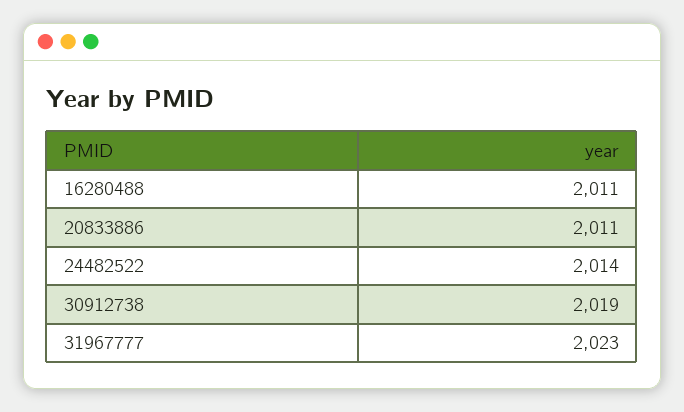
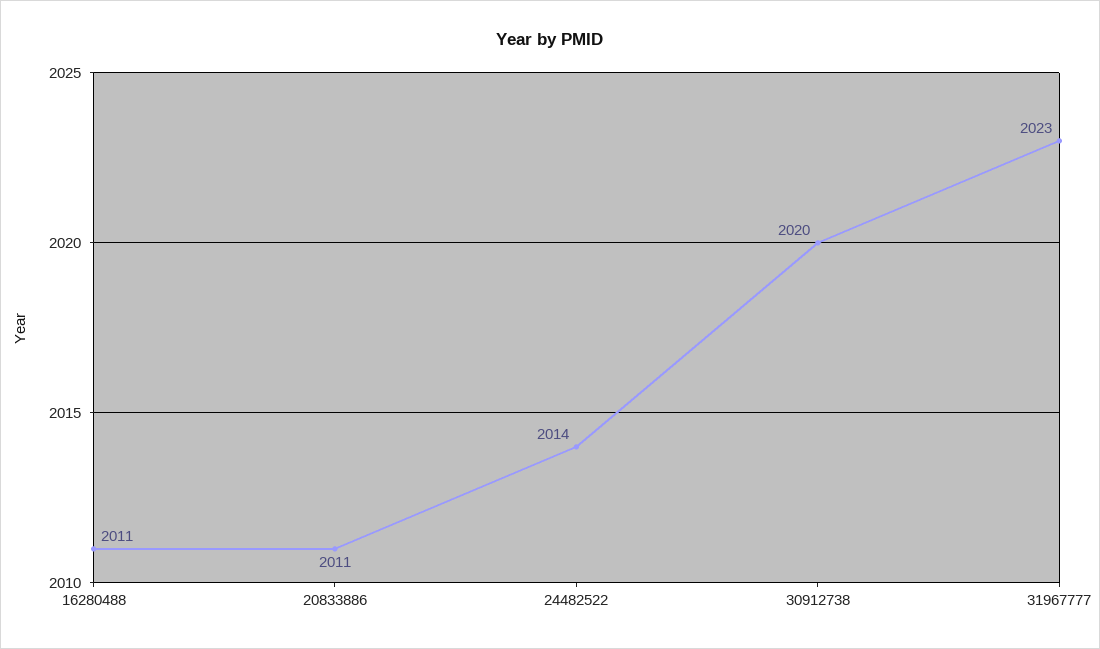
  {
    "16280488": 2011,
    "20833886": 2011,
    "24482522": 2014,
-   "30912738": 2019,
+   "30912738": 2020,
    "31967777": 2023
  }

